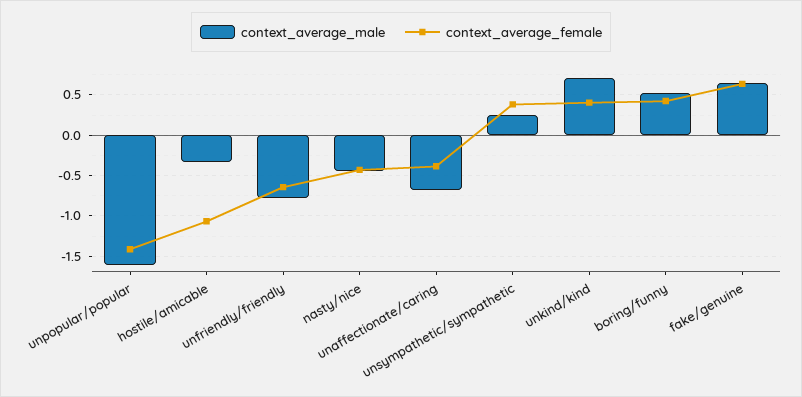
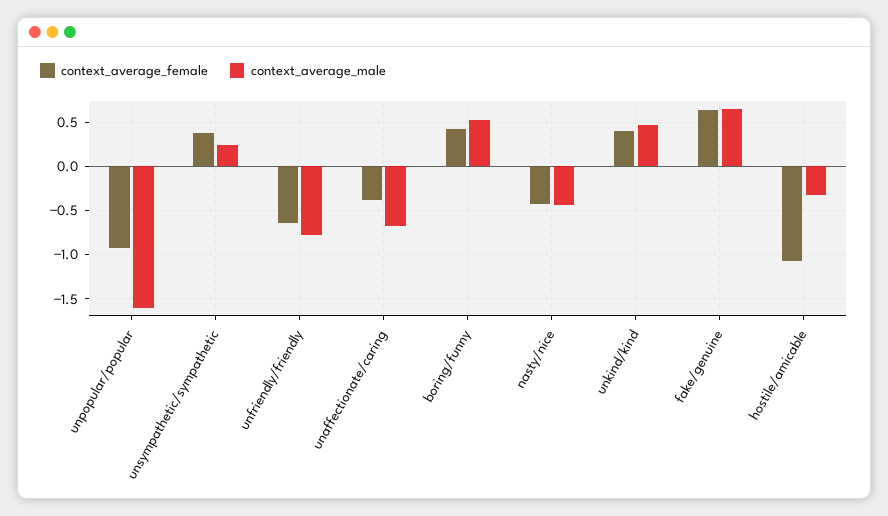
  {
    "context_average_male": {
      "unpopular/popular": -1.6,
      "hostile/amicable": -0.3,
      "unfriendly/friendly": -0.8,
      "nasty/nice": -0.4,
      "unaffectionate/caring": -0.7,
      "unsympathetic/sympathetic": 0.2,
-     "unkind/kind": 0.7,
+     "unkind/kind": 0.5,
      "boring/funny": 0.5,
      "fake/genuine": 0.6
    },
    "context_average_female": {
-     "unpopular/popular": -1.4,
+     "unpopular/popular": -0.9,
      "hostile/amicable": -1.1,
      "unfriendly/friendly": -0.6,
      "nasty/nice": -0.4,
      "unaffectionate/caring": -0.4,
      "unsympathetic/sympathetic": 0.4,
      "unkind/kind": 0.4,
      "boring/funny": 0.4,
      "fake/genuine": 0.6
    }
  }

